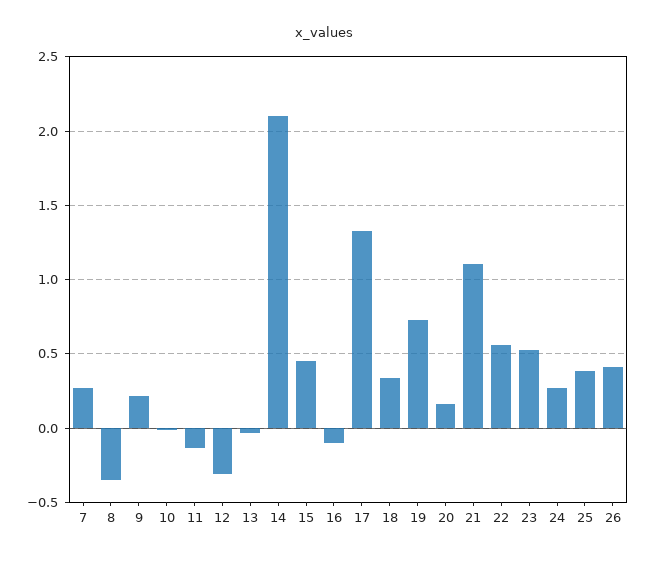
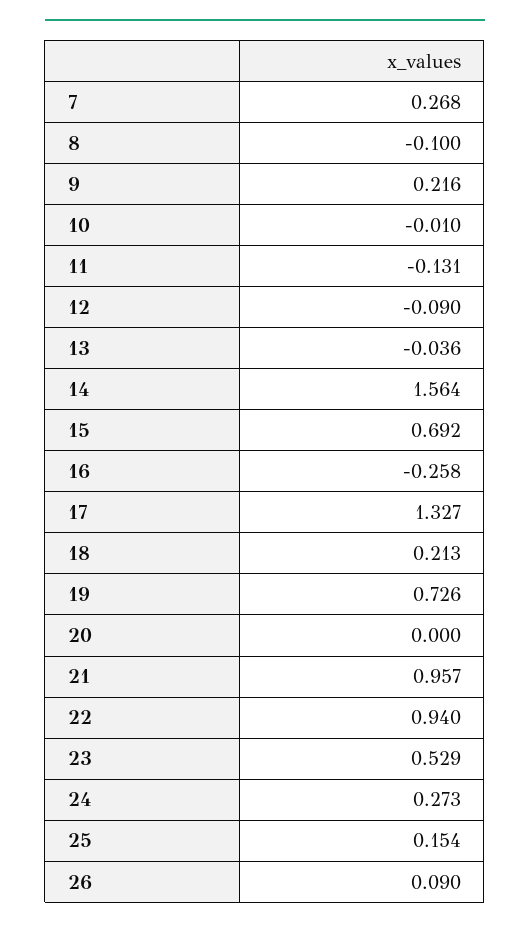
  {
    "7": 0.268,
-   "8": -0.35,
+   "8": -0.1,
    "9": 0.216,
    "10": -0.01,
    "11": -0.131,
-   "12": -0.3,
+   "12": -0.09,
    "13": -0.036,
-   "14": 2.1,
+   "14": 1.564,
-   "15": 0.45,
+   "15": 0.692,
-   "16": -0.1,
+   "16": -0.258,
    "17": 1.327,
-   "18": 0.35,
+   "18": 0.213,
    "19": 0.726,
-   "20": 0.15,
+   "20": 0,
-   "21": 1.1,
+   "21": 0.957,
-   "22": 0.55,
+   "22": 0.94,
    "23": 0.529,
    "24": 0.273,
-   "25": 0.4,
+   "25": 0.154,
-   "26": 0.4
+   "26": 0.09
  }

